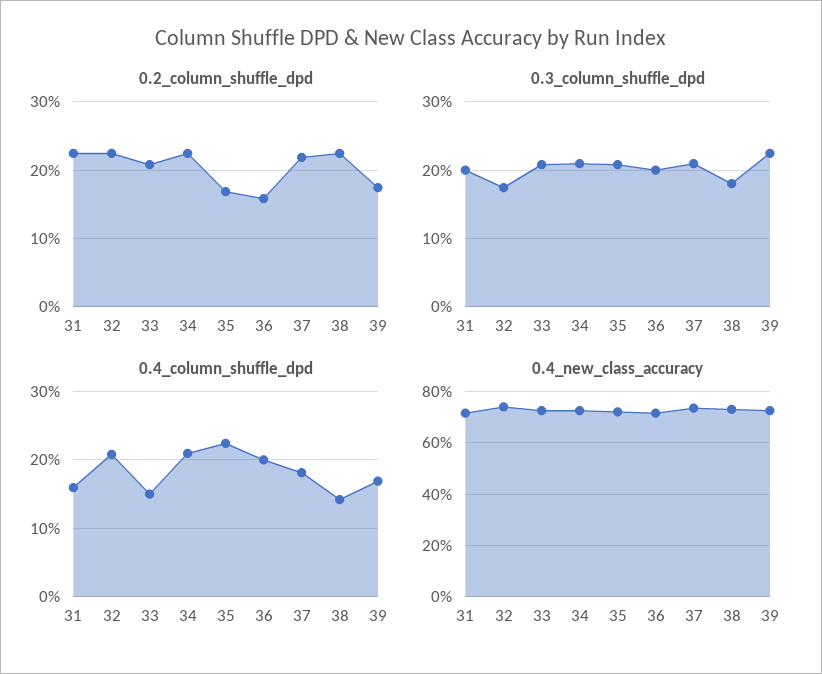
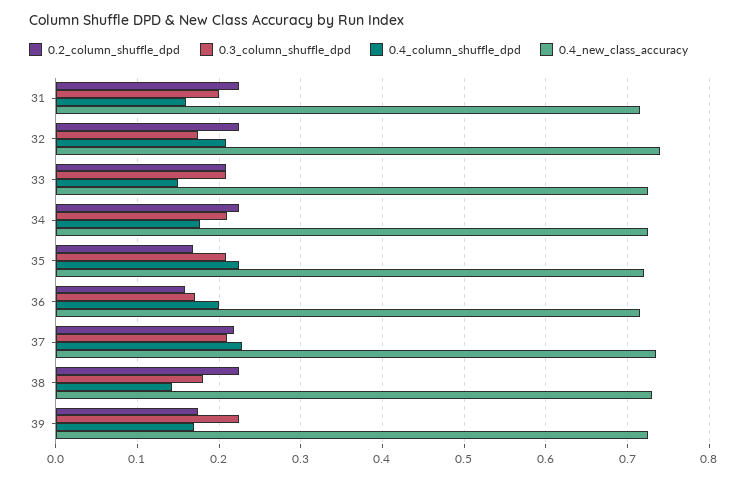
  {
    "0.2_column_shuffle_dpd": {
      "31": 0.22,
      "32": 0.22,
      "33": 0.21,
      "34": 0.22,
      "35": 0.17,
      "36": 0.16,
      "37": 0.22,
      "38": 0.22,
      "39": 0.17
    },
    "0.3_column_shuffle_dpd": {
      "31": 0.2,
      "32": 0.17,
      "33": 0.21,
      "34": 0.21,
      "35": 0.21,
-     "36": 0.2,
+     "36": 0.17,
      "37": 0.21,
      "38": 0.18,
      "39": 0.22
    },
    "0.4_column_shuffle_dpd": {
      "31": 0.16,
      "32": 0.21,
      "33": 0.15,
-     "34": 0.21,
+     "34": 0.18,
      "35": 0.22,
      "36": 0.2,
-     "37": 0.18,
+     "37": 0.23,
      "38": 0.14,
      "39": 0.17
    },
    "0.4_new_class_accuracy": {
      "31": 0.72,
      "32": 0.74,
      "33": 0.73,
      "34": 0.73,
      "35": 0.72,
      "36": 0.72,
      "37": 0.74,
      "38": 0.73,
      "39": 0.73
    }
  }

